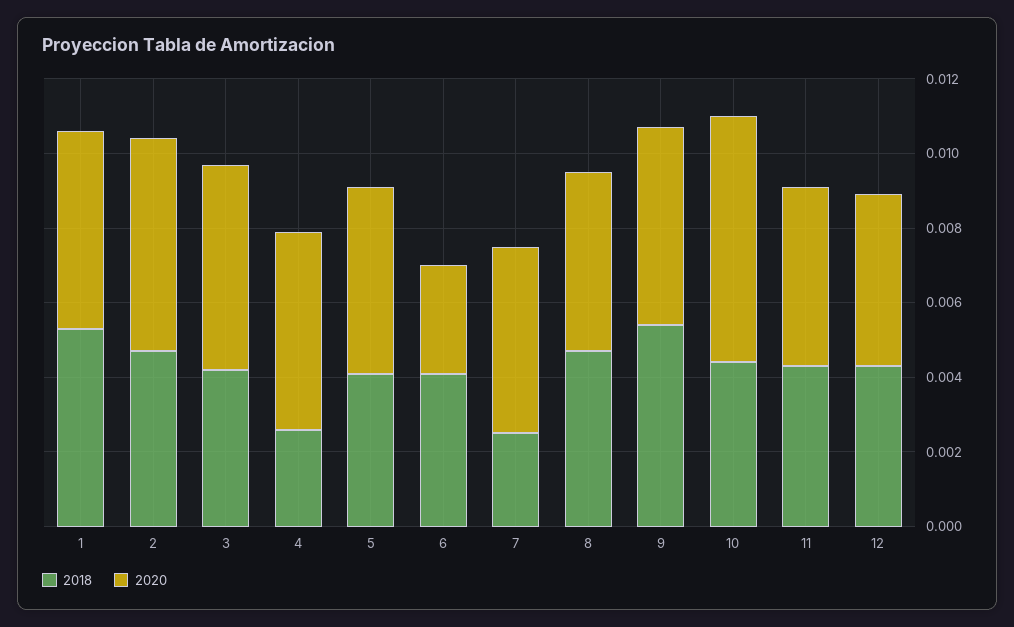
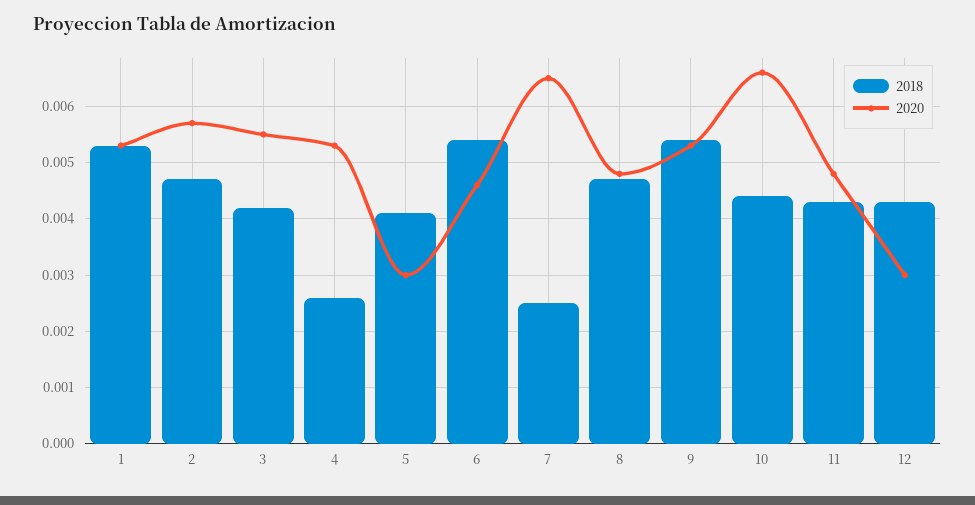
  {
    "2018": {
      "1": 0.0055,
      "2": 0.0045,
      "3": 0.004,
      "4": 0.0025,
      "5": 0.004,
-     "6": 0.004,
+     "6": 0.0055,
      "7": 0.0025,
      "8": 0.0045,
      "9": 0.0055,
      "10": 0.0045,
      "11": 0.0045,
      "12": 0.0045
    },
    "2020": {
      "1": 0.0055,
      "2": 0.0055,
      "3": 0.0055,
      "4": 0.0055,
-     "5": 0.005,
+     "5": 0.003,
-     "6": 0.003,
+     "6": 0.0045,
-     "7": 0.005,
+     "7": 0.0065,
      "8": 0.005,
      "9": 0.0055,
      "10": 0.0065,
      "11": 0.005,
-     "12": 0.0045
+     "12": 0.003
    }
  }

